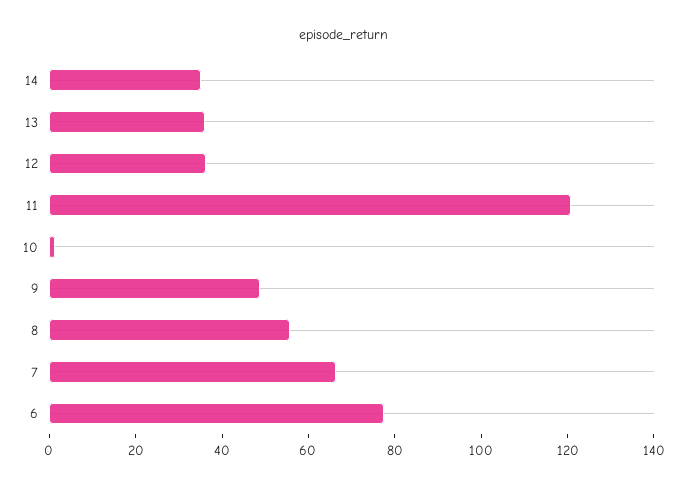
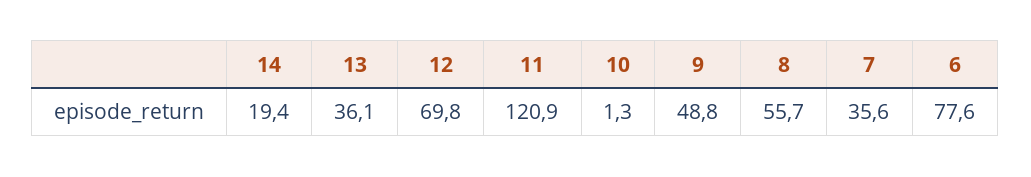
  {
-   "14": 35,
+   "14": 19.4,
    "13": 36.1,
-   "12": 35,
+   "12": 69.8,
    "11": 120.9,
    "10": 1.3,
    "9": 48.8,
    "8": 55.7,
-   "7": 65,
+   "7": 35.6,
    "6": 77.6
  }

